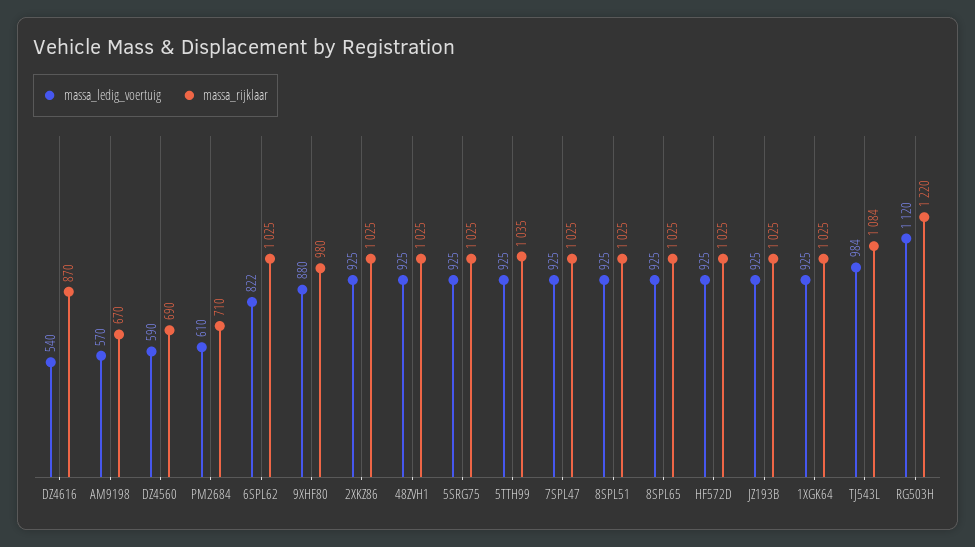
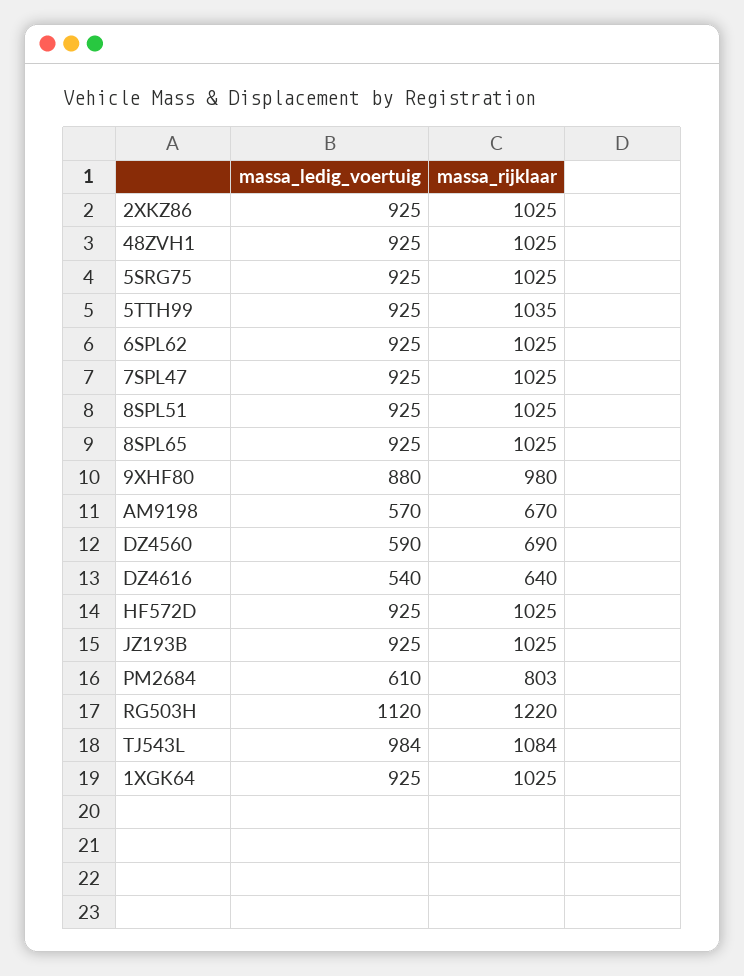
  {
    "massa_ledig_voertuig": {
      "DZ4616": 540,
      "AM9198": 570,
      "DZ4560": 590,
      "PM2684": 610,
-     "6SPL62": 822,
+     "6SPL62": 925,
      "9XHF80": 880,
      "2XKZ86": 925,
      "48ZVH1": 925,
      "5SRG75": 925,
      "5TTH99": 925,
      "7SPL47": 925,
      "8SPL51": 925,
      "8SPL65": 925,
      "HF572D": 925,
      "JZ193B": 925,
      "1XGK64": 925,
      "TJ543L": 984,
      "RG503H": 1120
    },
    "massa_rijklaar": {
-     "DZ4616": 870,
+     "DZ4616": 640,
      "AM9198": 670,
      "DZ4560": 690,
-     "PM2684": 710,
+     "PM2684": 803,
      "6SPL62": 1025,
      "9XHF80": 980,
      "2XKZ86": 1025,
      "48ZVH1": 1025,
      "5SRG75": 1025,
      "5TTH99": 1035,
      "7SPL47": 1025,
      "8SPL51": 1025,
      "8SPL65": 1025,
      "HF572D": 1025,
      "JZ193B": 1025,
      "1XGK64": 1025,
      "TJ543L": 1084,
      "RG503H": 1220
    }
  }

